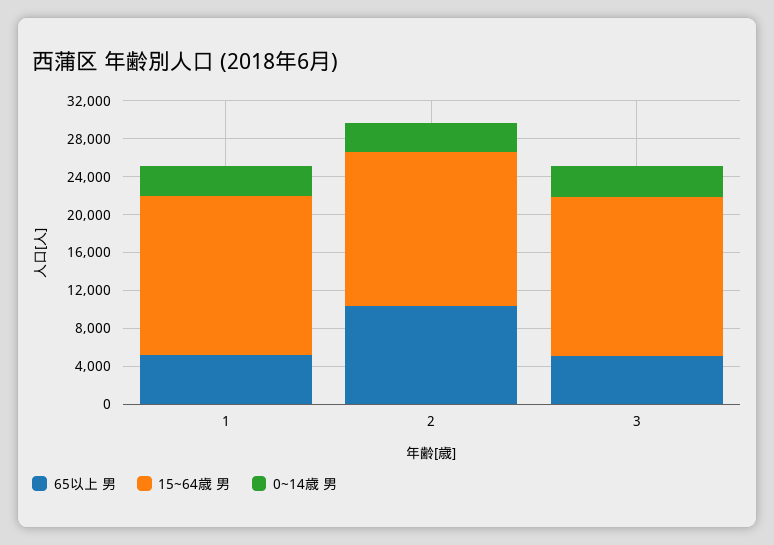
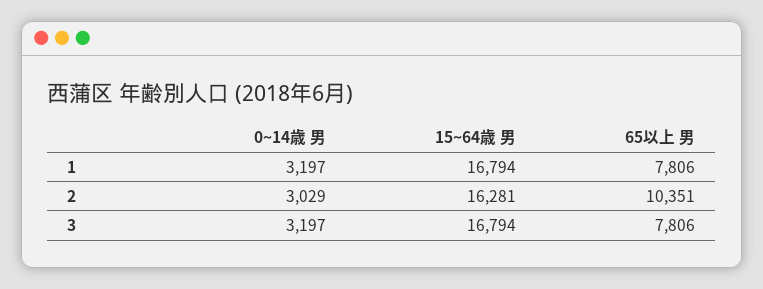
  {
    "65以上 男": {
-     "1": 5000,
+     "1": 7806,
      "2": 10351,
-     "3": 5000
+     "3": 7806
    },
    "15~64歳 男": {
      "1": 16794,
      "2": 16281,
      "3": 16794
    },
    "0~14歳 男": {
      "1": 3197,
      "2": 3029,
      "3": 3197
    }
  }

